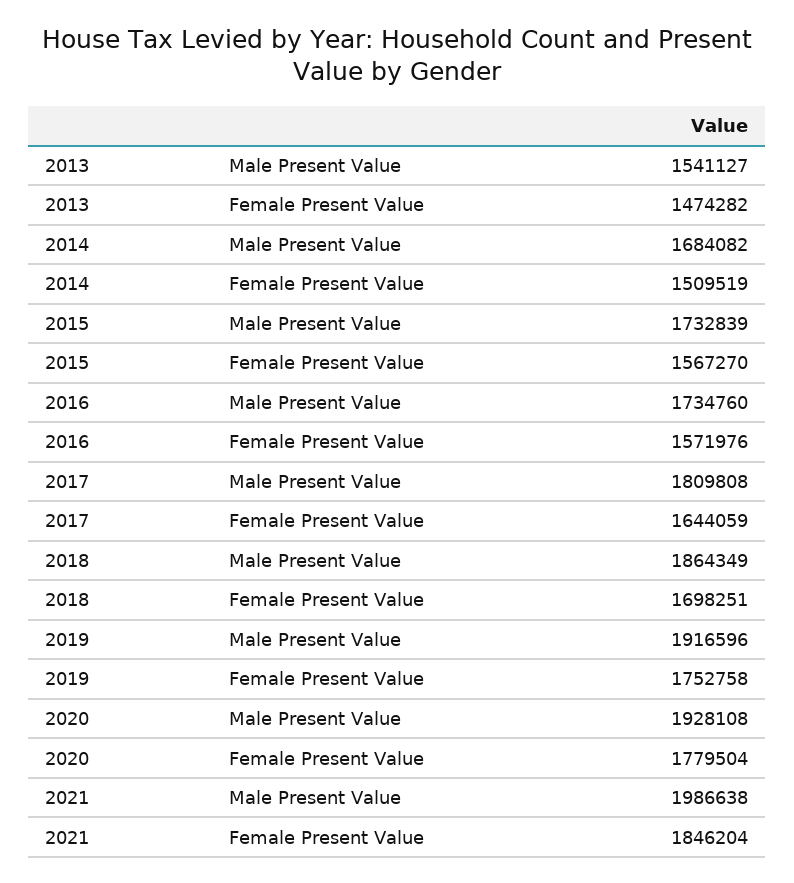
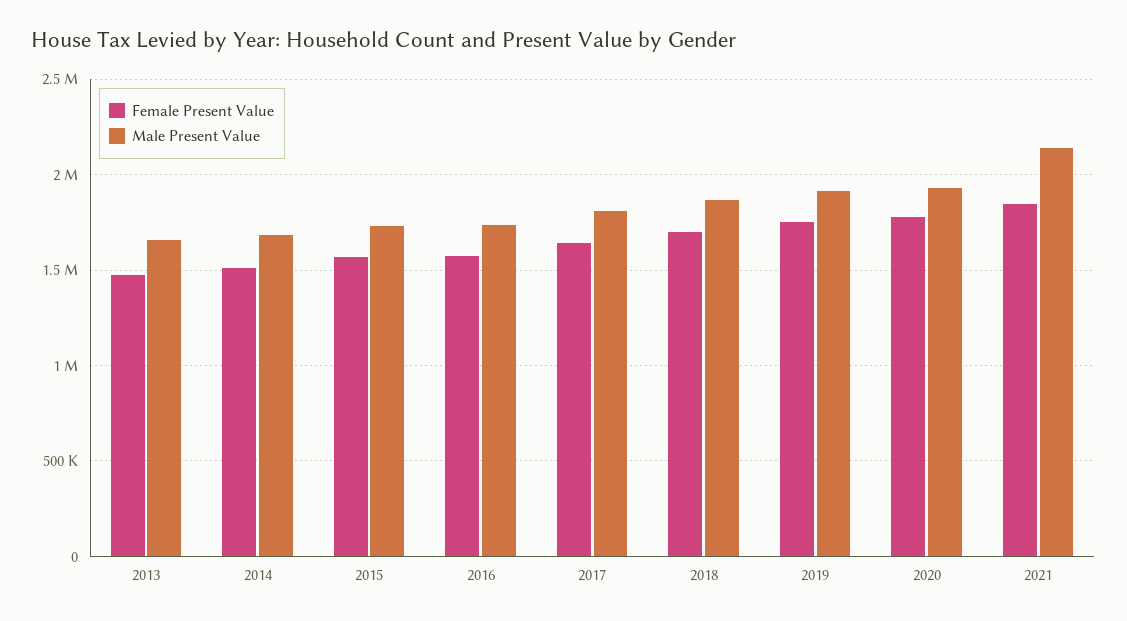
  {
    "Male Present Value": {
-     "2013": 1541127,
+     "2013": 1650000,
      "2014": 1684082,
      "2015": 1732839,
      "2016": 1734760,
      "2017": 1809808,
      "2018": 1864349,
      "2019": 1916596,
      "2020": 1928108,
-     "2021": 1986638
+     "2021": 2150000
    },
    "Female Present Value": {
      "2013": 1474282,
      "2014": 1509519,
      "2015": 1567270,
      "2016": 1571976,
      "2017": 1644059,
      "2018": 1698251,
      "2019": 1752758,
      "2020": 1779504,
      "2021": 1846204
    }
  }

